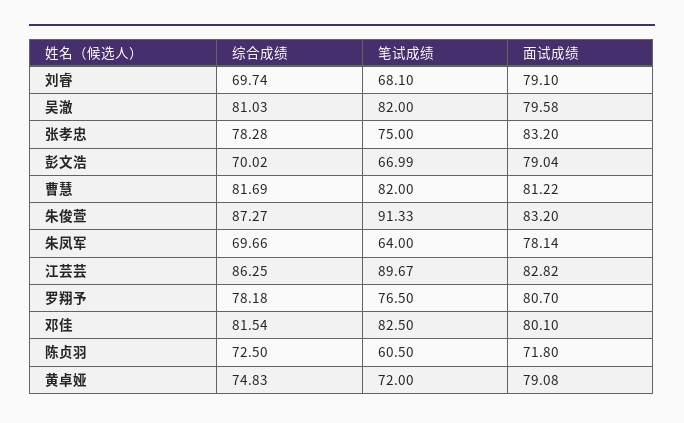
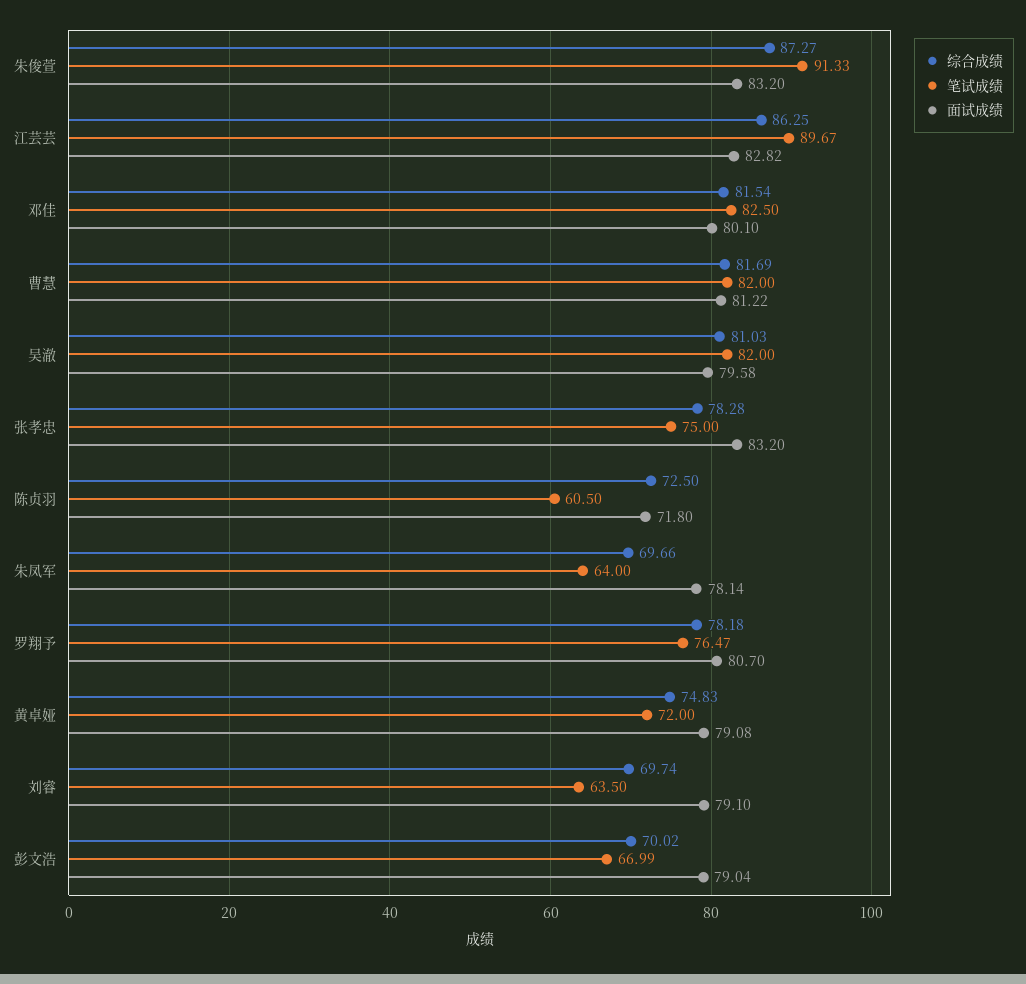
  {
    "综合成绩": {
      "刘睿": 69.74,
      "吴澈": 81.03,
      "张孝忠": 78.28,
      "彭文浩": 70.02,
      "曹慧": 81.69,
      "朱俊萱": 87.27,
      "朱凤军": 69.66,
      "江芸芸": 86.25,
      "罗翔予": 78.18,
      "邓佳": 81.54,
      "陈贞羽": 72.5,
      "黄卓娅": 74.83
    },
    "笔试成绩": {
-     "刘睿": 68.1,
+     "刘睿": 63.5,
      "吴澈": 82,
      "张孝忠": 75,
      "彭文浩": 66.99,
      "曹慧": 82,
      "朱俊萱": 91.33,
      "朱凤军": 64,
      "江芸芸": 89.67,
-     "罗翔予": 76.5,
+     "罗翔予": 76.47,
      "邓佳": 82.5,
      "陈贞羽": 60.5,
      "黄卓娅": 72
    },
    "面试成绩": {
      "刘睿": 79.1,
      "吴澈": 79.58,
      "张孝忠": 83.2,
      "彭文浩": 79.04,
      "曹慧": 81.22,
      "朱俊萱": 83.2,
      "朱凤军": 78.14,
      "江芸芸": 82.82,
      "罗翔予": 80.7,
      "邓佳": 80.1,
      "陈贞羽": 71.8,
      "黄卓娅": 79.08
    }
  }

